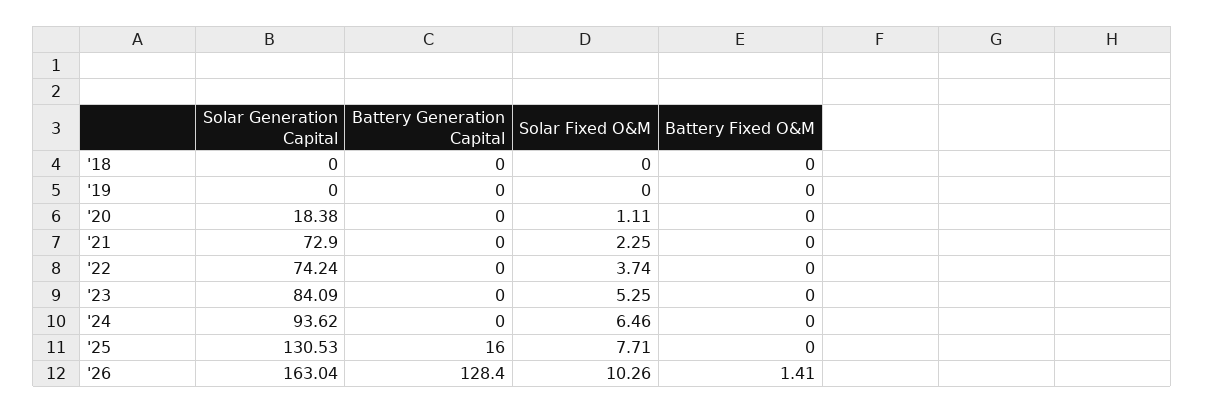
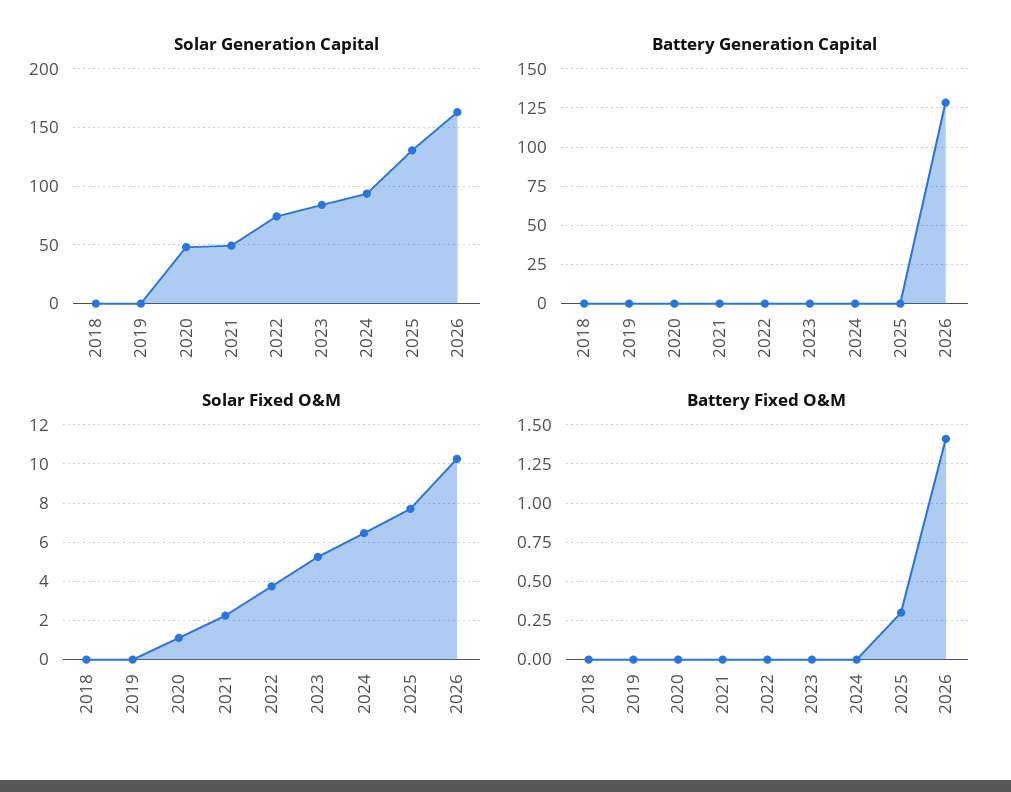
  {
    "Solar Generation Capital": {
      "'18": 0,
      "'19": 0,
-     "'20": 18.38,
+     "'20": 50,
-     "'21": 72.9,
+     "'21": 50,
      "'22": 74.24,
      "'23": 84.09,
      "'24": 93.62,
      "'25": 130.53,
      "'26": 163.04
    },
    "Battery Generation Capital": {
      "'18": 0,
      "'19": 0,
      "'20": 0,
      "'21": 0,
      "'22": 0,
      "'23": 0,
      "'24": 0,
-     "'25": 16,
+     "'25": 0,
      "'26": 128.4
    },
    "Solar Fixed O&M": {
      "'18": 0,
      "'19": 0,
      "'20": 1.11,
      "'21": 2.25,
      "'22": 3.74,
      "'23": 5.25,
      "'24": 6.46,
      "'25": 7.71,
      "'26": 10.26
    },
    "Battery Fixed O&M": {
      "'18": 0,
      "'19": 0,
      "'20": 0,
      "'21": 0,
      "'22": 0,
      "'23": 0,
      "'24": 0,
-     "'25": 0,
+     "'25": 0.3,
      "'26": 1.41
    }
  }

